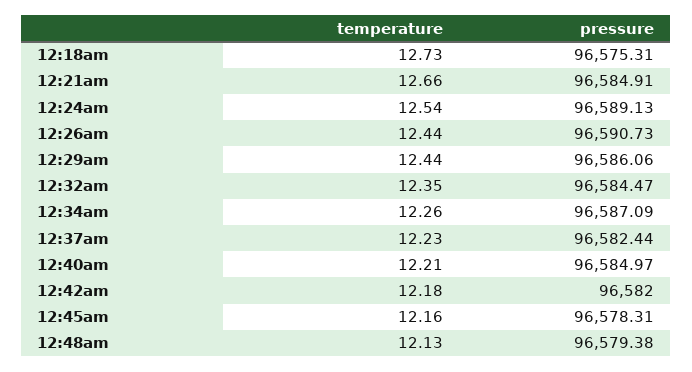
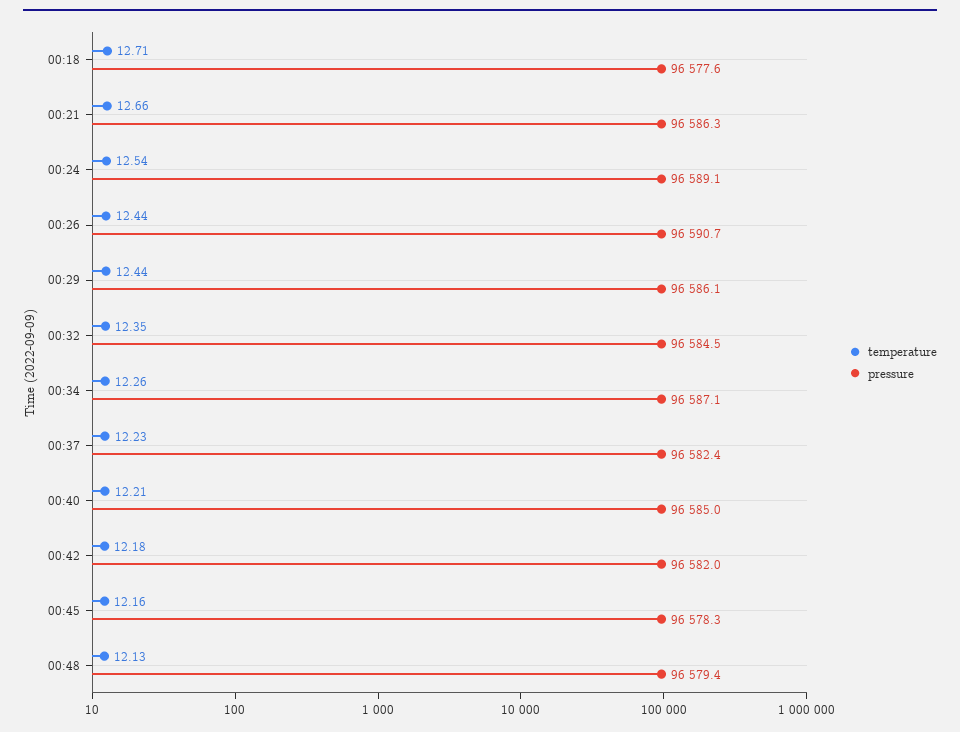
  {
    "temperature": {
-     "12:18am": 12.73,
+     "12:18am": 12.71,
      "12:21am": 12.66,
      "12:24am": 12.54,
      "12:26am": 12.44,
      "12:29am": 12.44,
      "12:32am": 12.35,
      "12:34am": 12.26,
      "12:37am": 12.23,
      "12:40am": 12.21,
      "12:42am": 12.18,
      "12:45am": 12.16,
      "12:48am": 12.13
    },
    "pressure": {
-     "12:18am": 96575.31,
+     "12:18am": 96577.6,
-     "12:21am": 96584.91,
+     "12:21am": 96586.3,
      "12:24am": 96589.13,
      "12:26am": 96590.73,
      "12:29am": 96586.06,
      "12:32am": 96584.47,
      "12:34am": 96587.09,
      "12:37am": 96582.44,
      "12:40am": 96584.97,
      "12:42am": 96582,
      "12:45am": 96578.31,
      "12:48am": 96579.38
    }
  }

